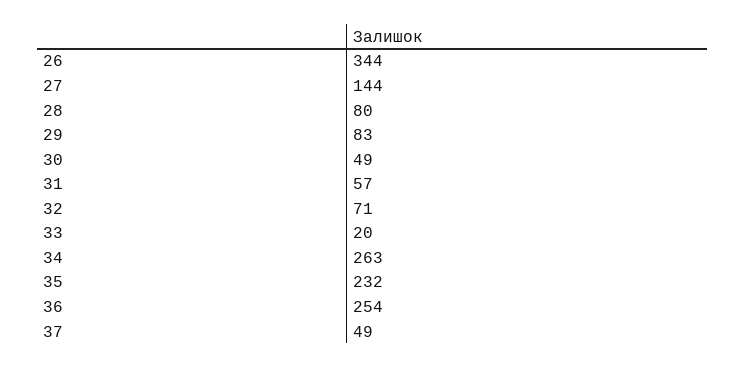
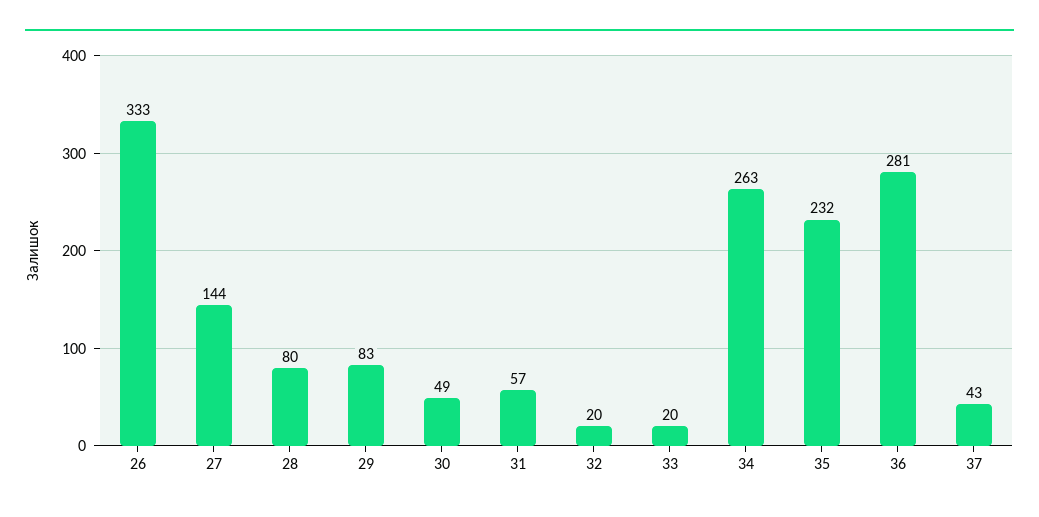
  {
-   "26": 344,
+   "26": 333,
    "27": 144,
    "28": 80,
    "29": 83,
    "30": 49,
    "31": 57,
-   "32": 71,
+   "32": 20,
    "33": 20,
    "34": 263,
    "35": 232,
-   "36": 254,
+   "36": 281,
-   "37": 49
+   "37": 43
  }

